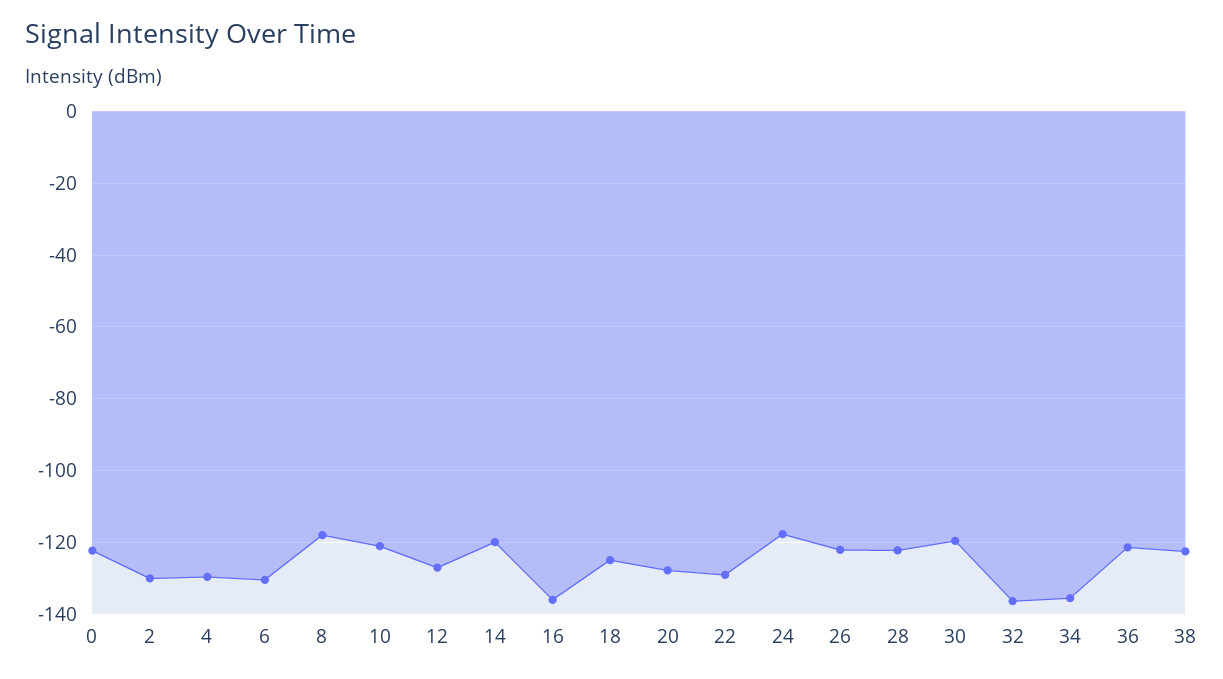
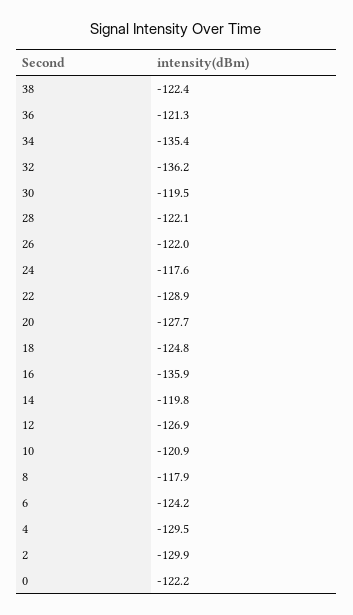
  {
    "0": -122.2,
    "2": -129.9,
    "4": -129.5,
-   "6": -130,
+   "6": -124.2,
    "8": -117.9,
    "10": -120.9,
    "12": -126.9,
    "14": -119.8,
    "16": -135.9,
    "18": -124.8,
    "20": -127.7,
    "22": -128.9,
    "24": -117.6,
    "26": -122,
    "28": -122.1,
    "30": -119.5,
    "32": -136.2,
    "34": -135.4,
    "36": -121.3,
    "38": -122.4
  }

